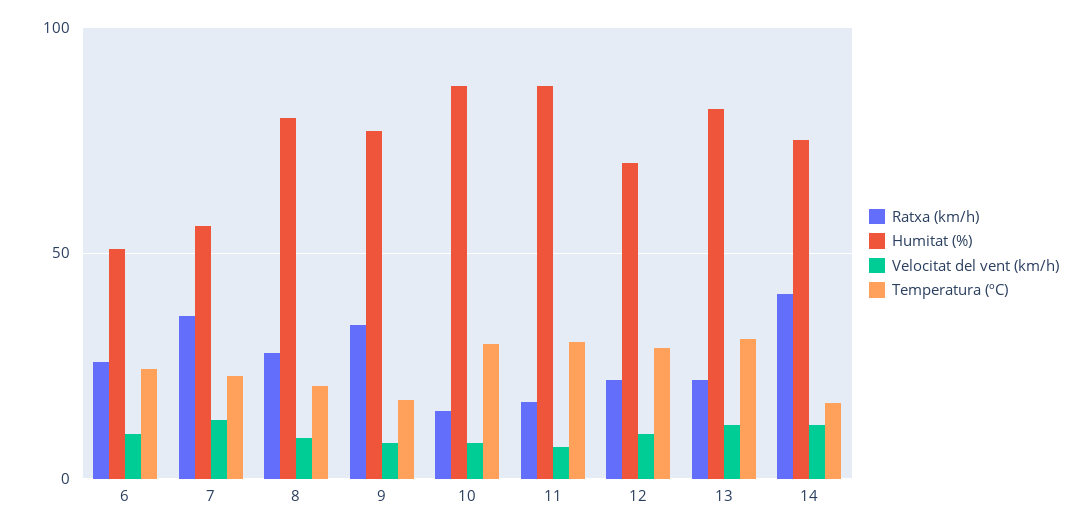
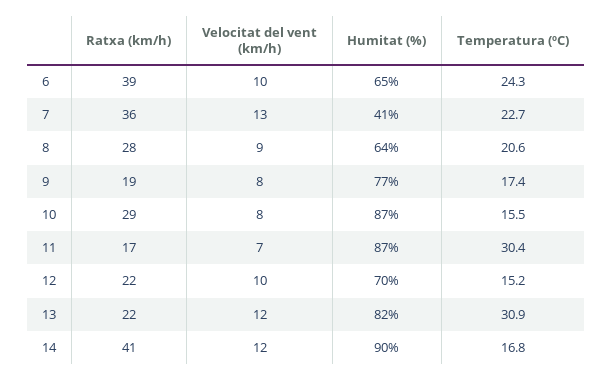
  {
    "Ratxa (km/h)": {
-     "6": 25,
+     "6": 39,
      "7": 36,
      "8": 28,
-     "9": 35,
+     "9": 19,
-     "10": 15,
+     "10": 29,
      "11": 17,
      "12": 22,
      "13": 22,
      "14": 41
    },
    "Humitat (%)": {
-     "6": 50,
+     "6": 65,
-     "7": 55,
+     "7": 41,
-     "8": 80,
+     "8": 64,
      "9": 77,
      "10": 87,
      "11": 87,
      "12": 70,
      "13": 82,
-     "14": 75
+     "14": 90
    },
    "Velocitat del vent (km/h)": {
      "6": 10,
      "7": 13,
      "8": 9,
      "9": 8,
      "10": 8,
      "11": 7,
      "12": 10,
      "13": 12,
      "14": 12
    },
    "Temperatura (ºC)": {
      "6": 24.3,
      "7": 22.7,
      "8": 20.6,
      "9": 17.4,
-     "10": 30,
+     "10": 15.5,
      "11": 30.4,
-     "12": 30,
+     "12": 15.2,
      "13": 30.9,
      "14": 16.8
    }
  }

